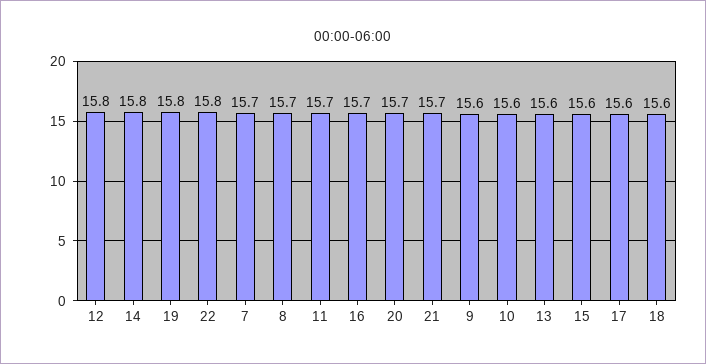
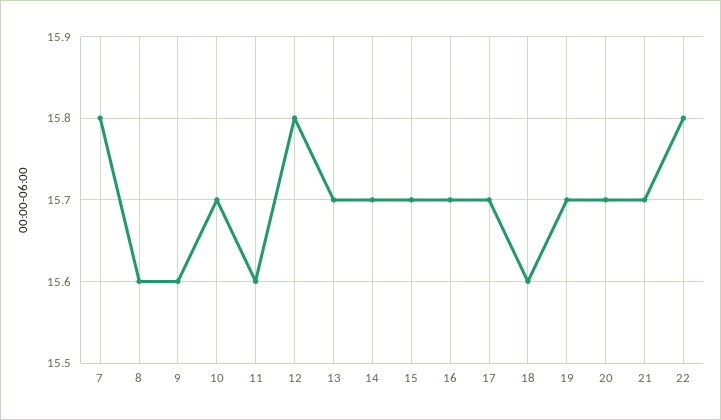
  {
    "12": 15.8,
-   "14": 15.8,
+   "14": 15.7,
-   "19": 15.8,
+   "19": 15.7,
    "22": 15.8,
-   "7": 15.7,
+   "7": 15.8,
-   "8": 15.7,
+   "8": 15.6,
-   "11": 15.7,
+   "11": 15.6,
    "16": 15.7,
    "20": 15.7,
    "21": 15.7,
    "9": 15.6,
-   "10": 15.6,
+   "10": 15.7,
-   "13": 15.6,
+   "13": 15.7,
-   "15": 15.6,
+   "15": 15.7,
-   "17": 15.6,
+   "17": 15.7,
    "18": 15.6
  }

